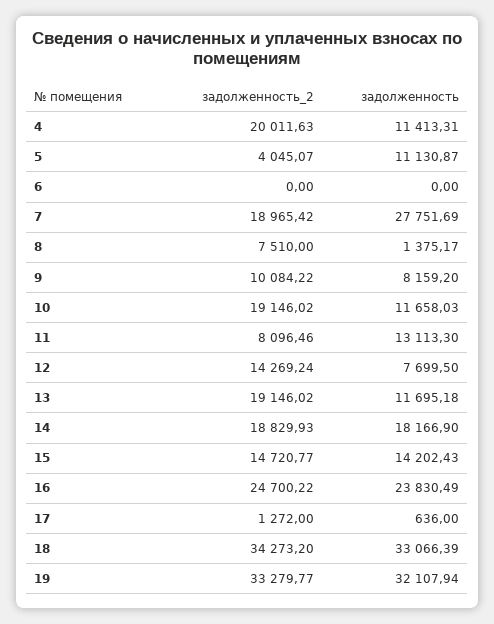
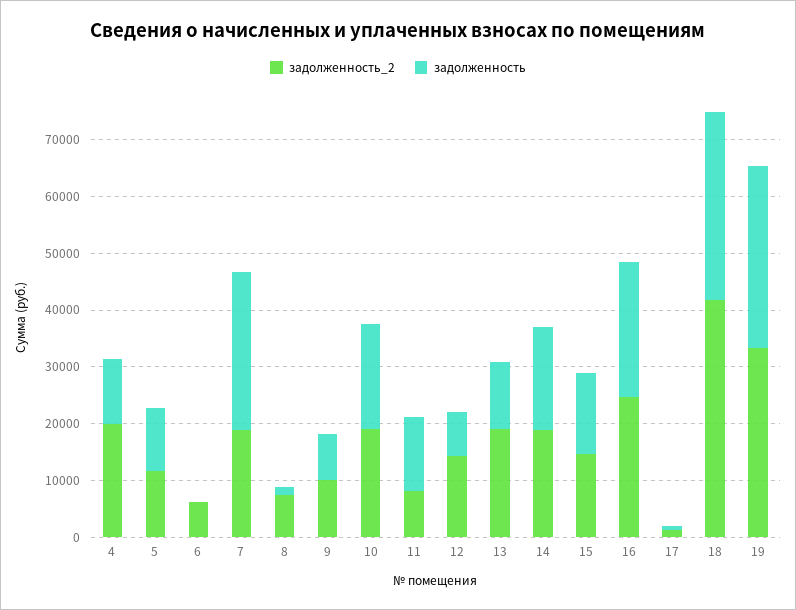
  {
    "задолженность_2": {
      "4": 20011.63,
-     "5": 4045.07,
+     "5": 12000,
-     "6": 0,
+     "6": 6000,
      "7": 18965.42,
      "8": 7510,
      "9": 10084.22,
      "10": 19146.02,
      "11": 8096.46,
      "12": 14269.24,
      "13": 19146.02,
      "14": 18829.93,
      "15": 14720.77,
      "16": 24700.22,
      "17": 1272,
-     "18": 34273.2,
+     "18": 42000,
      "19": 33279.77
    },
    "задолженность": {
      "4": 11413.31,
      "5": 11130.87,
      "6": 0,
      "7": 27751.69,
      "8": 1375.17,
      "9": 8159.2,
-     "10": 11658.03,
+     "10": 18000,
      "11": 13113.3,
      "12": 7699.5,
      "13": 11695.18,
      "14": 18166.9,
      "15": 14202.43,
      "16": 23830.49,
      "17": 636,
      "18": 33066.39,
      "19": 32107.94
    }
  }

